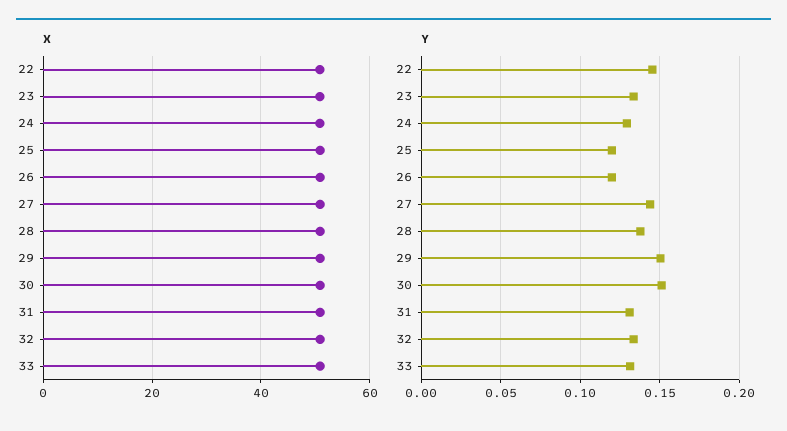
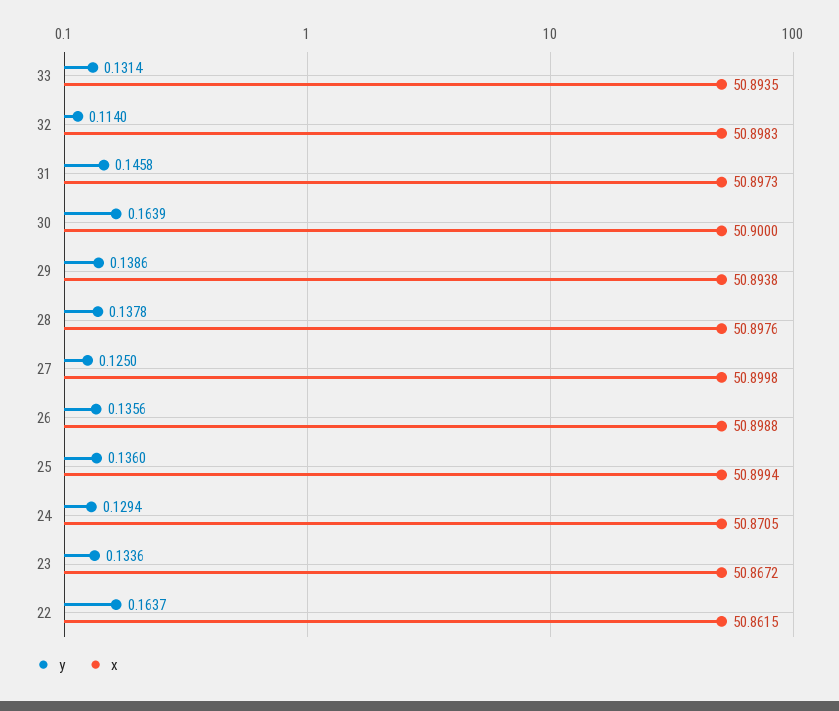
  {
    "X": {
      "22": 50.8615,
      "23": 50.8672,
      "24": 50.8705,
      "25": 50.8994,
      "26": 50.8988,
      "27": 50.8998,
      "28": 50.8976,
      "29": 50.8938,
      "30": 50.9,
      "31": 50.8973,
      "32": 50.8983,
      "33": 50.8935
    },
    "Y": {
-     "22": 0.145,
+     "22": 0.1637,
      "23": 0.1336,
      "24": 0.1294,
-     "25": 0.12,
+     "25": 0.136,
-     "26": 0.12,
+     "26": 0.1356,
-     "27": 0.145,
+     "27": 0.125,
      "28": 0.1378,
-     "29": 0.15,
+     "29": 0.1386,
-     "30": 0.15,
+     "30": 0.1639,
-     "31": 0.13,
+     "31": 0.1458,
-     "32": 0.135,
+     "32": 0.114,
      "33": 0.1314
    }
  }

